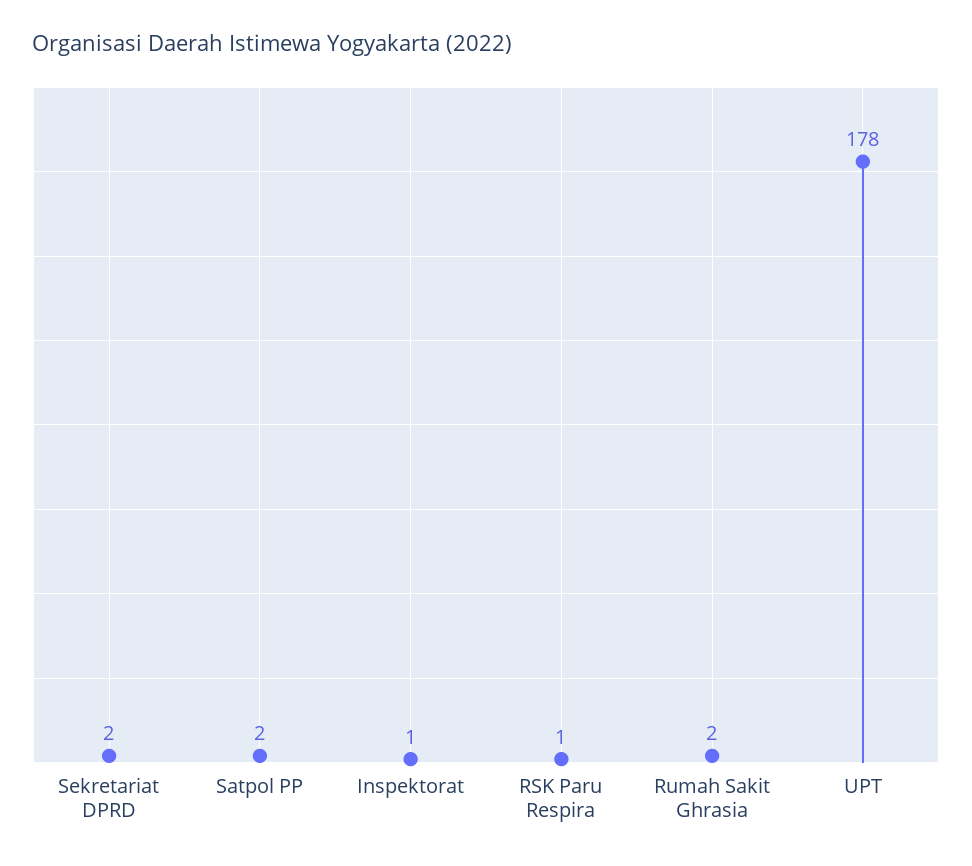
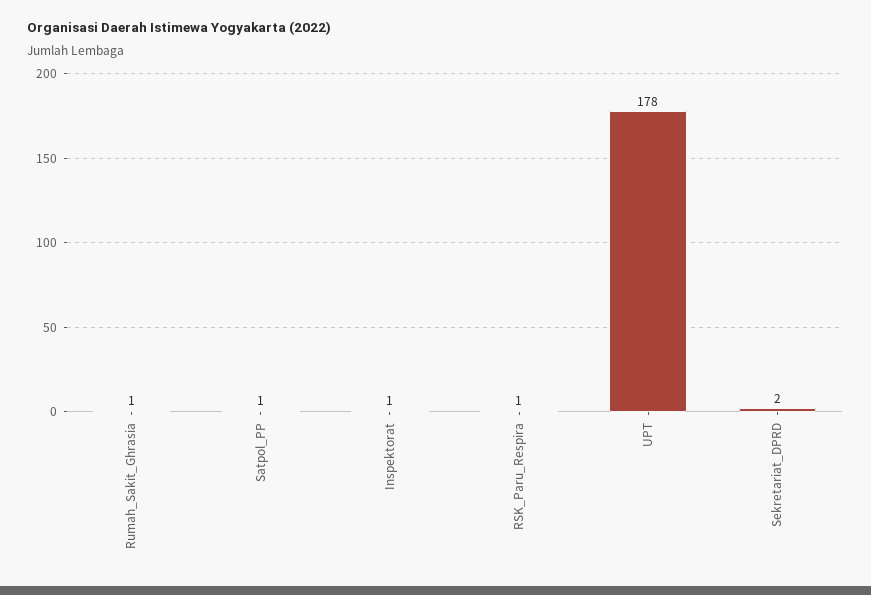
  {
    "Sekretariat DPRD": 2,
-   "Satpol PP": 2,
+   "Satpol PP": 1,
    "Inspektorat": 1,
    "RSK Paru Respira": 1,
-   "Rumah Sakit Ghrasia": 2,
+   "Rumah Sakit Ghrasia": 1,
    "UPT": 178
  }

